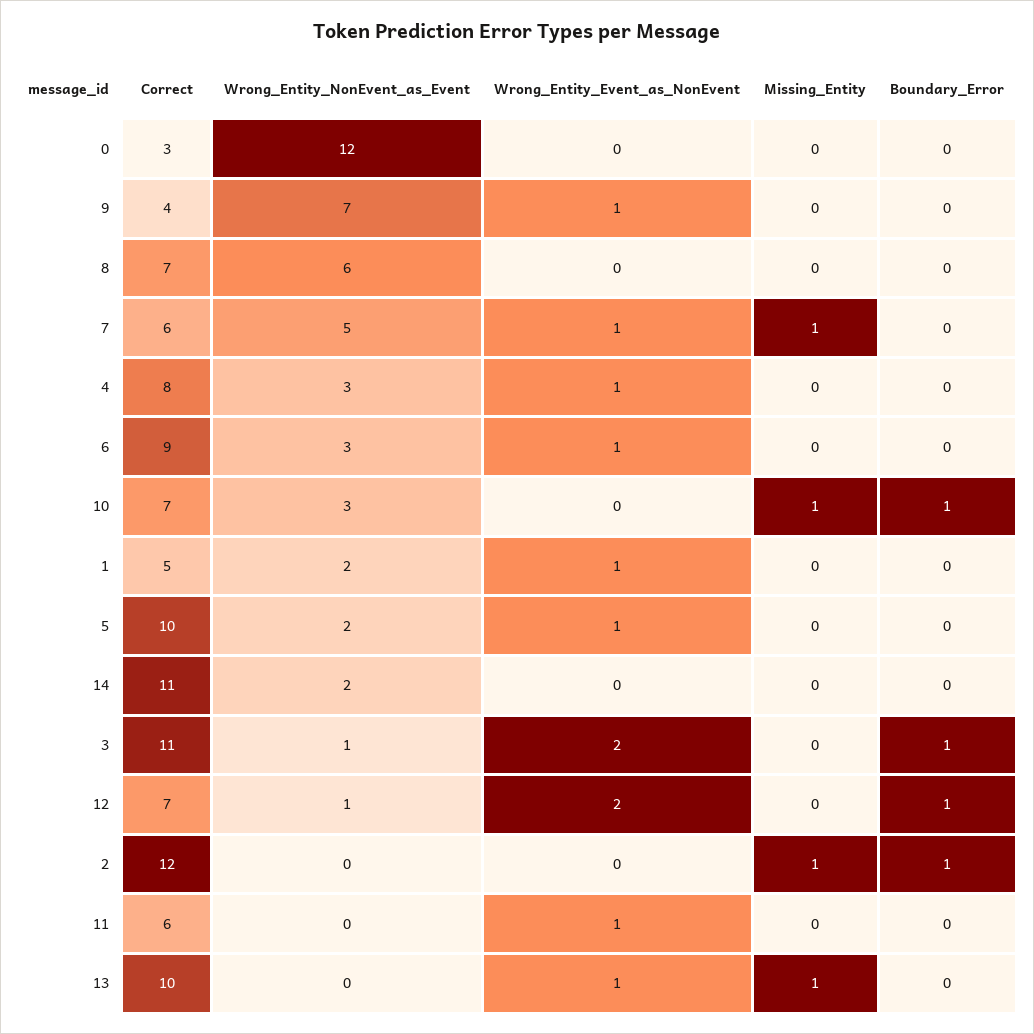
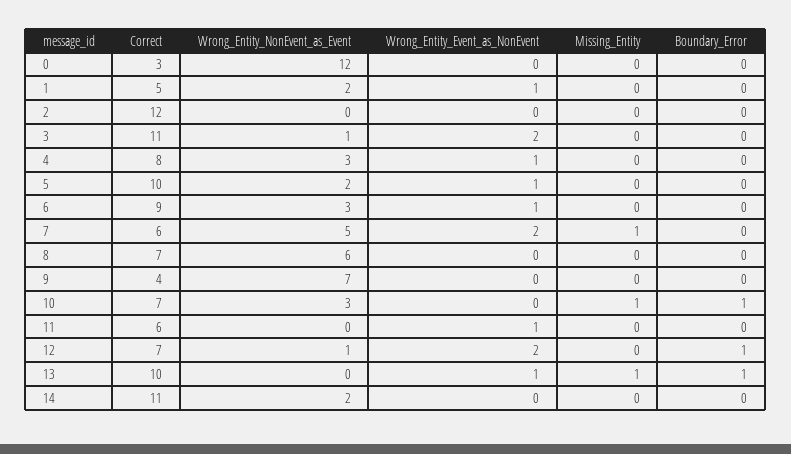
  {
    "Correct": {
      "0": 3,
      "9": 4,
      "8": 7,
      "7": 6,
      "4": 8,
      "6": 9,
      "10": 7,
      "1": 5,
      "5": 10,
      "14": 11,
      "3": 11,
      "12": 7,
      "2": 12,
      "11": 6,
      "13": 10
    },
    "Wrong_Entity_NonEvent_as_Event": {
      "0": 12,
      "9": 7,
      "8": 6,
      "7": 5,
      "4": 3,
      "6": 3,
      "10": 3,
      "1": 2,
      "5": 2,
      "14": 2,
      "3": 1,
      "12": 1,
      "2": 0,
      "11": 0,
      "13": 0
    },
    "Wrong_Entity_Event_as_NonEvent": {
      "0": 0,
-     "9": 1,
+     "9": 0,
      "8": 0,
-     "7": 1,
+     "7": 2,
      "4": 1,
      "6": 1,
      "10": 0,
      "1": 1,
      "5": 1,
      "14": 0,
      "3": 2,
      "12": 2,
      "2": 0,
      "11": 1,
      "13": 1
    },
    "Missing_Entity": {
      "0": 0,
      "9": 0,
      "8": 0,
      "7": 1,
      "4": 0,
      "6": 0,
      "10": 1,
      "1": 0,
      "5": 0,
      "14": 0,
      "3": 0,
      "12": 0,
-     "2": 1,
+     "2": 0,
      "11": 0,
      "13": 1
    },
    "Boundary_Error": {
      "0": 0,
      "9": 0,
      "8": 0,
      "7": 0,
      "4": 0,
      "6": 0,
      "10": 1,
      "1": 0,
      "5": 0,
      "14": 0,
-     "3": 1,
+     "3": 0,
      "12": 1,
-     "2": 1,
+     "2": 0,
      "11": 0,
-     "13": 0
+     "13": 1
    }
  }

